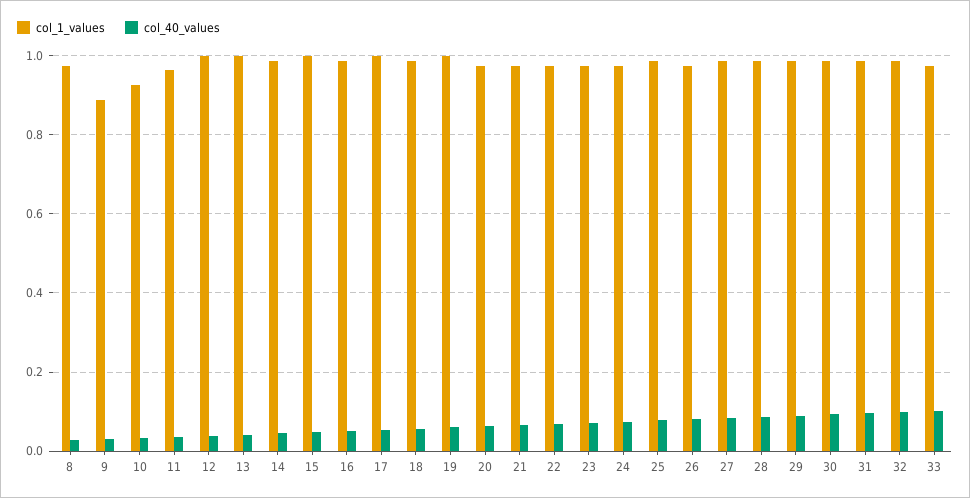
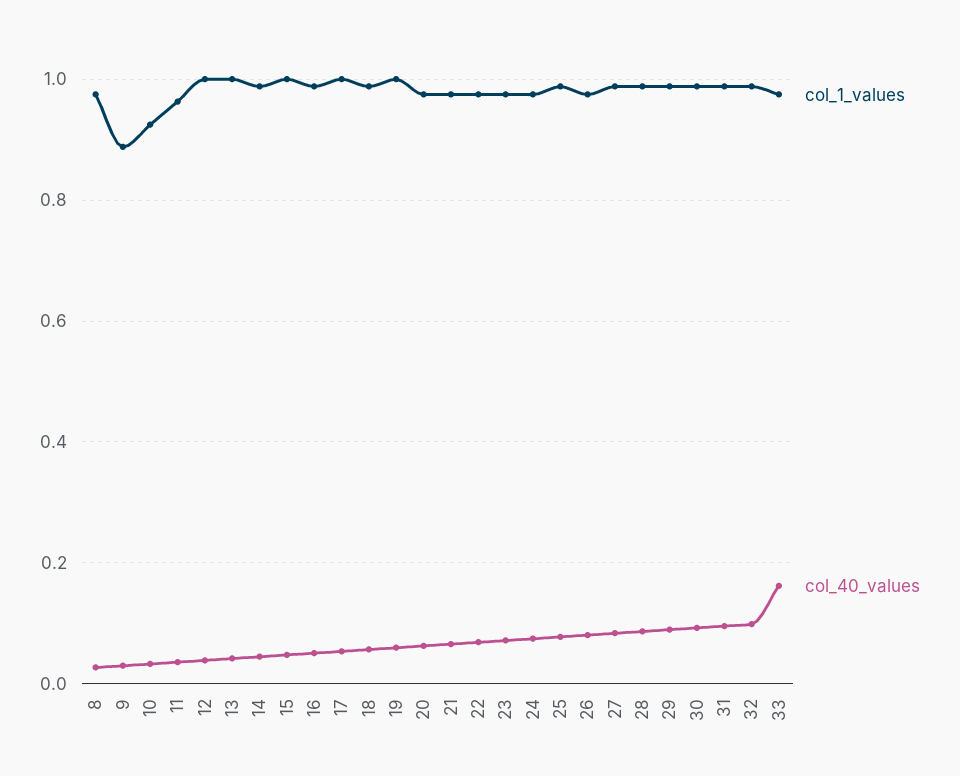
  {
    "col_1_values": {
      "8": 0.98,
      "9": 0.88,
      "10": 0.92,
      "11": 0.96,
      "12": 1,
      "13": 1,
      "14": 0.98,
      "15": 1,
      "16": 0.98,
      "17": 1,
      "18": 0.98,
      "19": 1,
      "20": 0.98,
      "21": 0.98,
      "22": 0.98,
      "23": 0.98,
      "24": 0.98,
      "25": 0.98,
      "26": 0.98,
      "27": 0.98,
      "28": 0.98,
      "29": 0.98,
      "30": 0.98,
      "31": 0.98,
      "32": 0.98,
      "33": 0.98
    },
    "col_40_values": {
      "8": 0.02,
      "9": 0.02,
      "10": 0.04,
      "11": 0.04,
      "12": 0.04,
      "13": 0.04,
      "14": 0.04,
      "15": 0.04,
      "16": 0.06,
      "17": 0.06,
      "18": 0.06,
      "19": 0.06,
      "20": 0.06,
      "21": 0.06,
      "22": 0.06,
      "23": 0.08,
      "24": 0.08,
      "25": 0.08,
      "26": 0.08,
      "27": 0.08,
      "28": 0.08,
      "29": 0.08,
      "30": 0.1,
      "31": 0.1,
      "32": 0.1,
-     "33": 0.1
+     "33": 0.16
    }
  }

